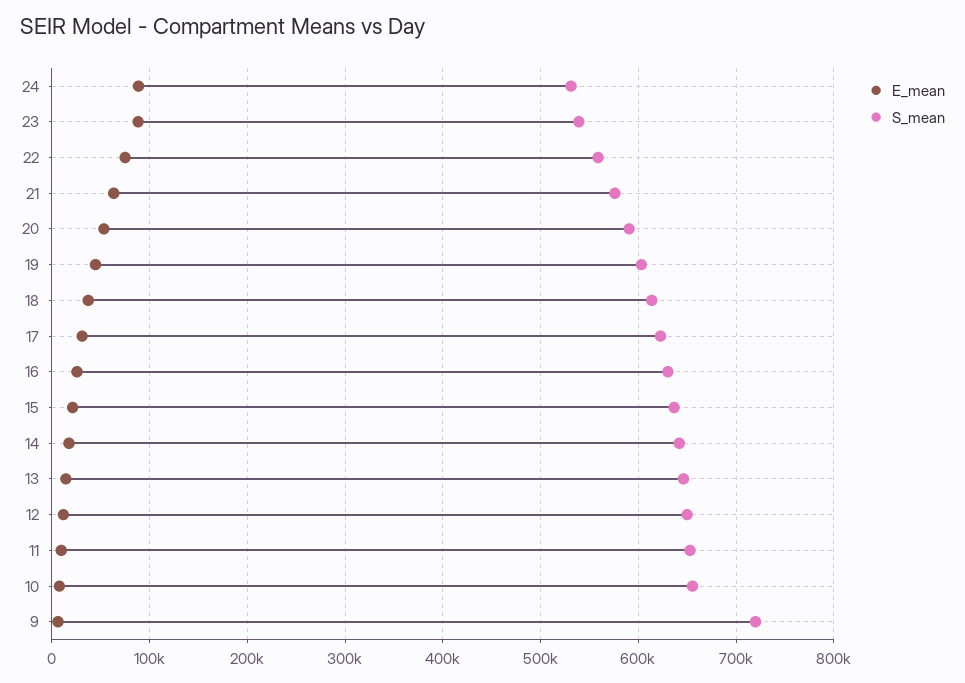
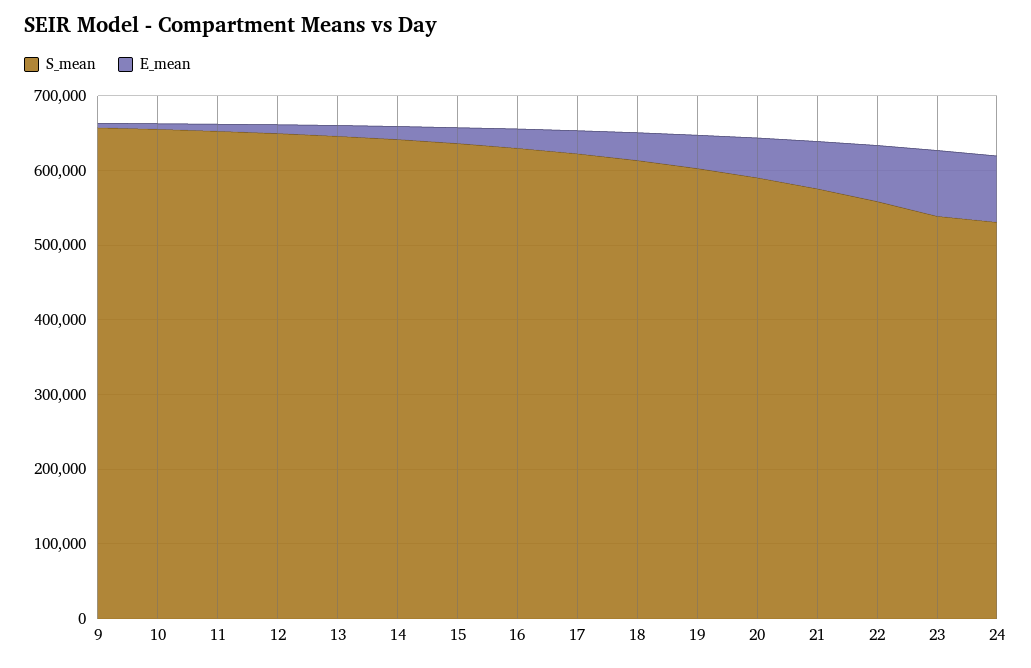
  {
    "E_mean": {
      "24": 90000,
      "23": 90000,
      "22": 70000,
      "21": 60000,
      "20": 50000,
      "19": 40000,
      "18": 40000,
      "17": 30000,
      "16": 30000,
      "15": 20000,
      "14": 20000,
      "13": 10000,
      "12": 10000,
      "11": 10000,
      "10": 10000,
      "9": 10000
    },
    "S_mean": {
      "24": 530000,
      "23": 540000,
      "22": 560000,
      "21": 580000,
      "20": 590000,
      "19": 600000,
      "18": 610000,
      "17": 620000,
      "16": 630000,
      "15": 640000,
      "14": 640000,
      "13": 650000,
      "12": 650000,
      "11": 650000,
      "10": 660000,
-     "9": 720000
+     "9": 660000
    }
  }

